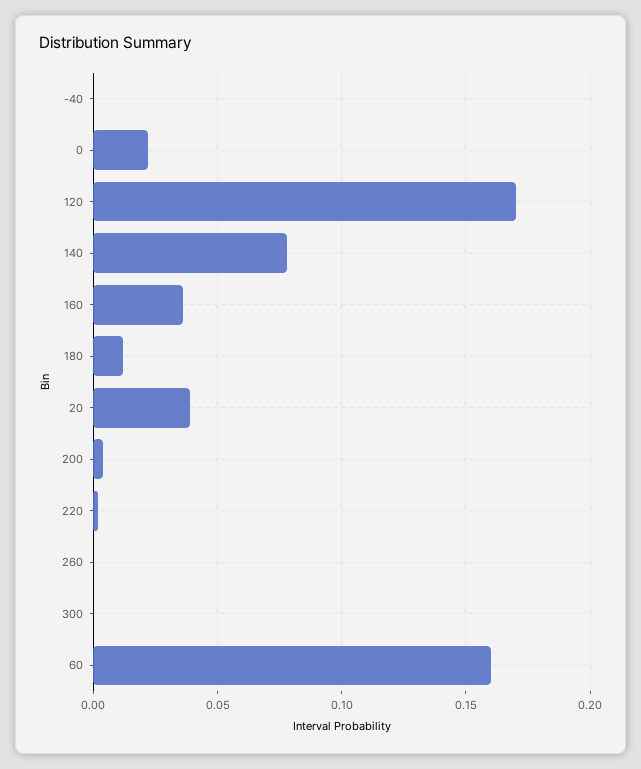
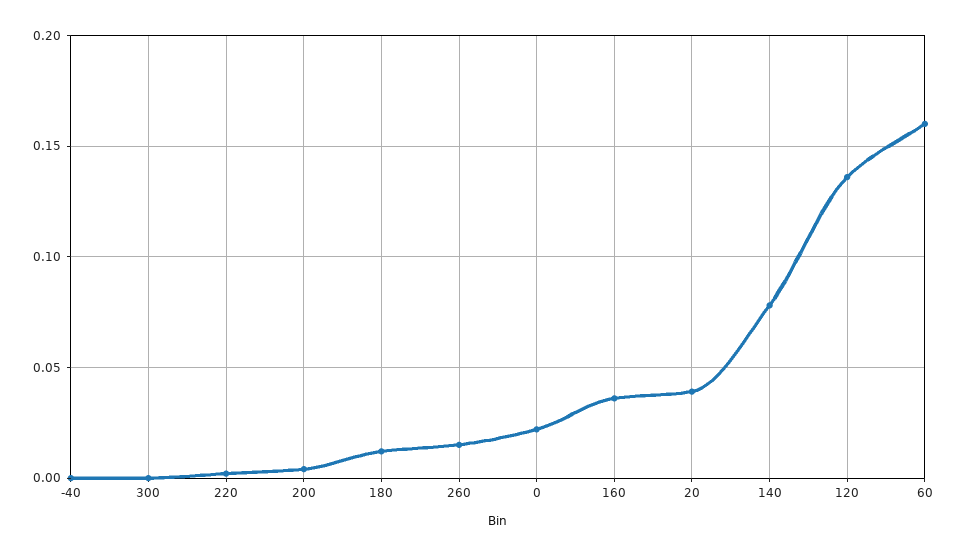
  {
    "-40": 0,
    "0": 0.02,
-   "120": 0.17,
+   "120": 0.135,
    "140": 0.08,
    "160": 0.035,
    "180": 0.01,
    "20": 0.04,
    "200": 0.005,
    "220": 0,
-   "260": 0,
+   "260": 0.015,
    "300": 0,
    "60": 0.16
  }

